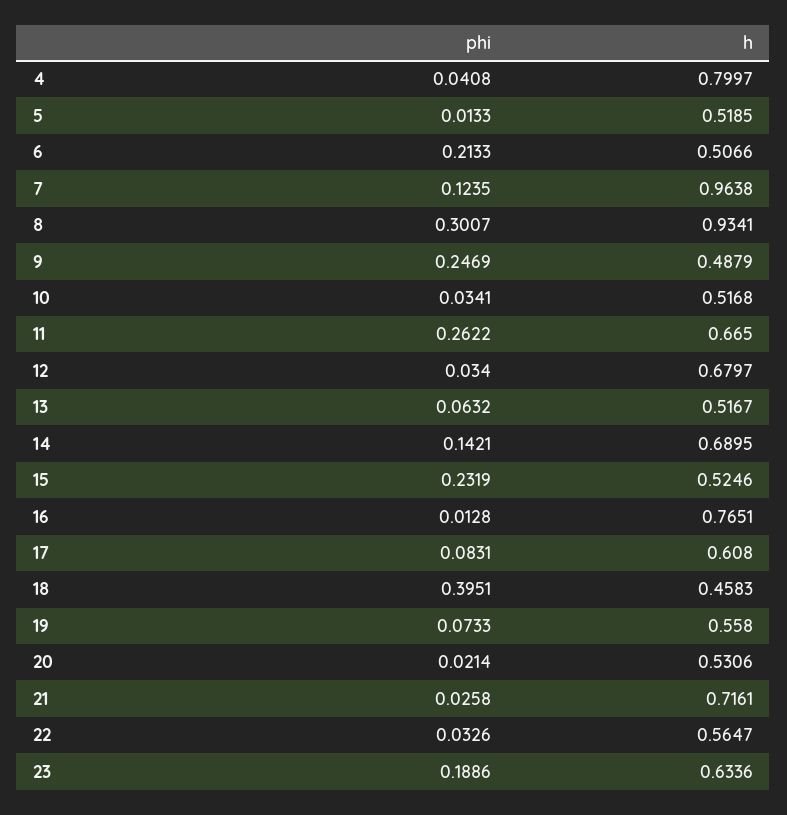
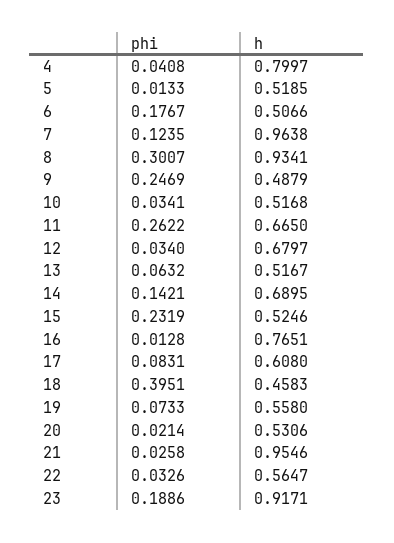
  {
    "phi": {
      "4": 0.0408,
      "5": 0.0133,
-     "6": 0.2133,
+     "6": 0.1767,
      "7": 0.1235,
      "8": 0.3007,
      "9": 0.2469,
      "10": 0.0341,
      "11": 0.2622,
      "12": 0.034,
      "13": 0.0632,
      "14": 0.1421,
      "15": 0.2319,
      "16": 0.0128,
      "17": 0.0831,
      "18": 0.3951,
      "19": 0.0733,
      "20": 0.0214,
      "21": 0.0258,
      "22": 0.0326,
      "23": 0.1886
    },
    "h": {
      "4": 0.7997,
      "5": 0.5185,
      "6": 0.5066,
      "7": 0.9638,
      "8": 0.9341,
      "9": 0.4879,
      "10": 0.5168,
      "11": 0.665,
      "12": 0.6797,
      "13": 0.5167,
      "14": 0.6895,
      "15": 0.5246,
      "16": 0.7651,
      "17": 0.608,
      "18": 0.4583,
      "19": 0.558,
      "20": 0.5306,
-     "21": 0.7161,
+     "21": 0.9546,
      "22": 0.5647,
-     "23": 0.6336
+     "23": 0.9171
    }
  }

